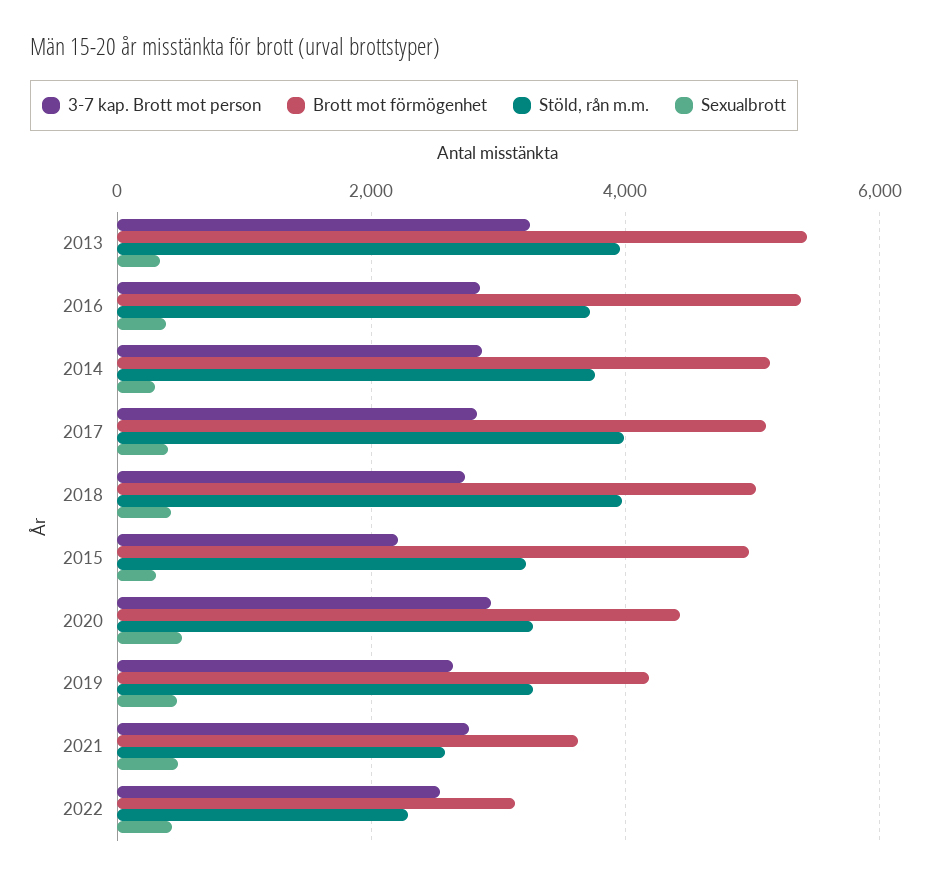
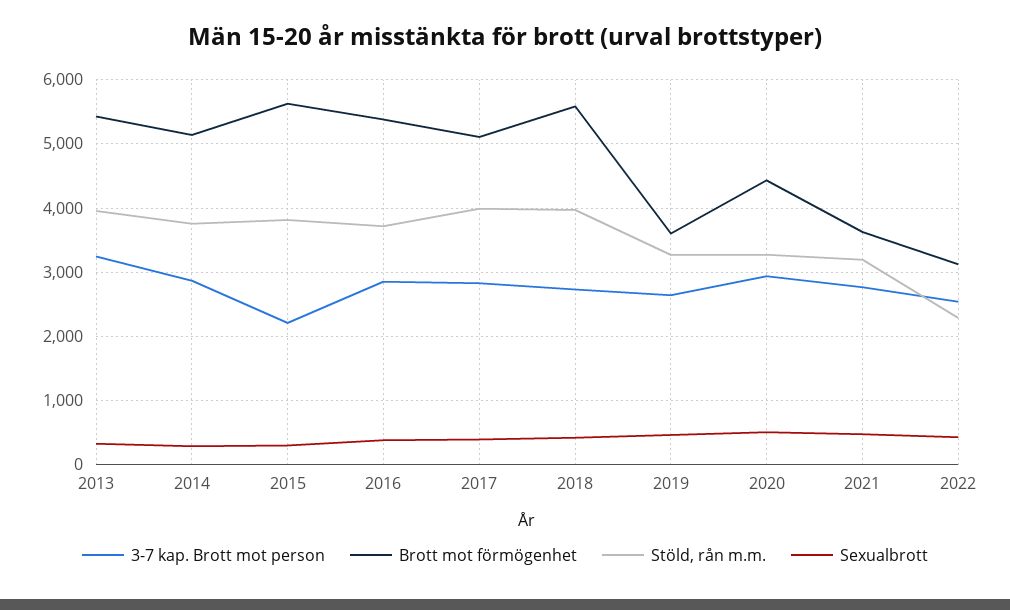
  {
    "3-7 kap. Brott mot person": {
      "2013": 3200,
      "2016": 2900,
      "2014": 2900,
      "2017": 2800,
      "2018": 2700,
      "2015": 2200,
      "2020": 2900,
      "2019": 2600,
      "2021": 2800,
      "2022": 2500
    },
    "Brott mot förmögenhet": {
      "2013": 5400,
      "2016": 5400,
      "2014": 5100,
      "2017": 5100,
-     "2018": 5000,
+     "2018": 5600,
-     "2015": 5000,
+     "2015": 5600,
      "2020": 4400,
-     "2019": 4200,
+     "2019": 3600,
      "2021": 3600,
      "2022": 3100
    },
    "Stöld, rån m.m.": {
      "2013": 4000,
      "2016": 3700,
      "2014": 3800,
      "2017": 4000,
      "2018": 4000,
-     "2015": 3200,
+     "2015": 3800,
      "2020": 3300,
      "2019": 3300,
-     "2021": 2600,
+     "2021": 3200,
      "2022": 2300
    },
    "Sexualbrott": {
      "2013": 300,
      "2016": 400,
      "2014": 300,
      "2017": 400,
      "2018": 400,
      "2015": 300,
      "2020": 500,
      "2019": 500,
      "2021": 500,
      "2022": 400
    }
  }

